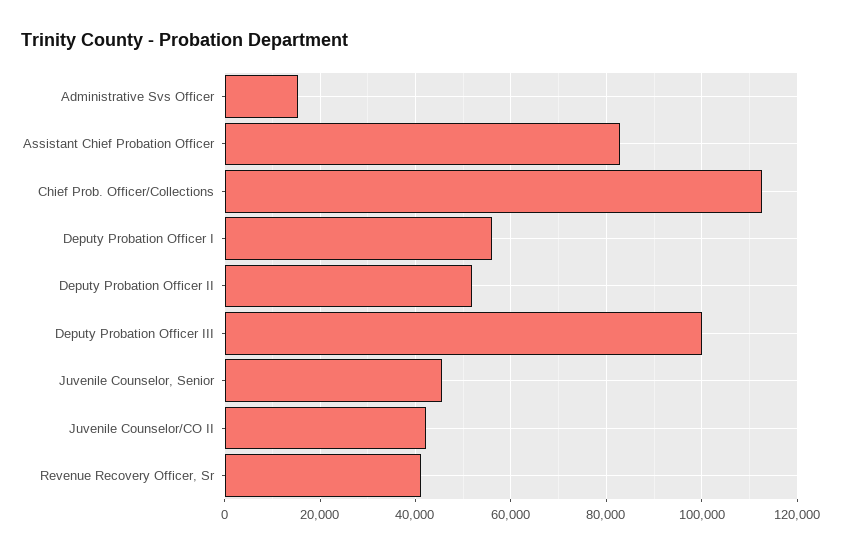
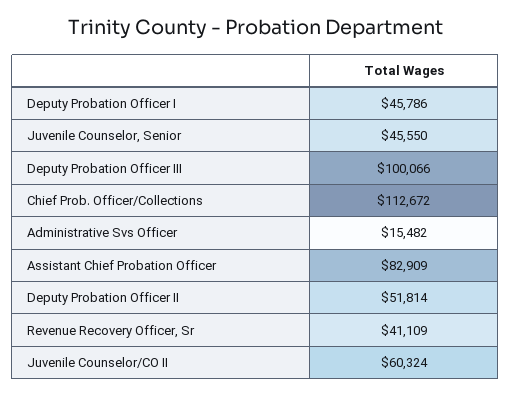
  {
    "Administrative Svs Officer": 15482,
    "Assistant Chief Probation Officer": 82909,
    "Chief Prob. Officer/Collections": 112672,
-   "Deputy Probation Officer I": 56000,
+   "Deputy Probation Officer I": 45786,
    "Deputy Probation Officer II": 51814,
    "Deputy Probation Officer III": 100066,
    "Juvenile Counselor, Senior": 45550,
-   "Juvenile Counselor/CO II": 42000,
+   "Juvenile Counselor/CO II": 60324,
    "Revenue Recovery Officer, Sr": 41109
  }

